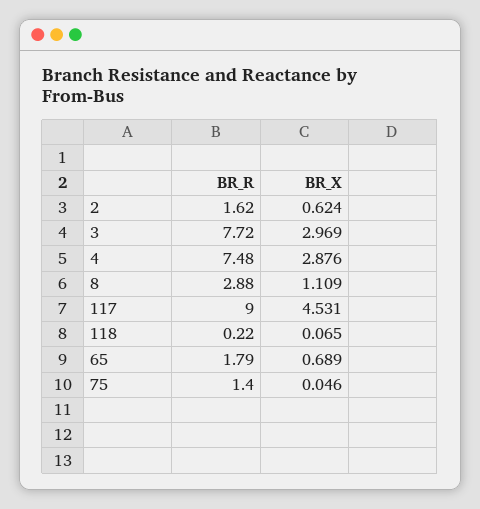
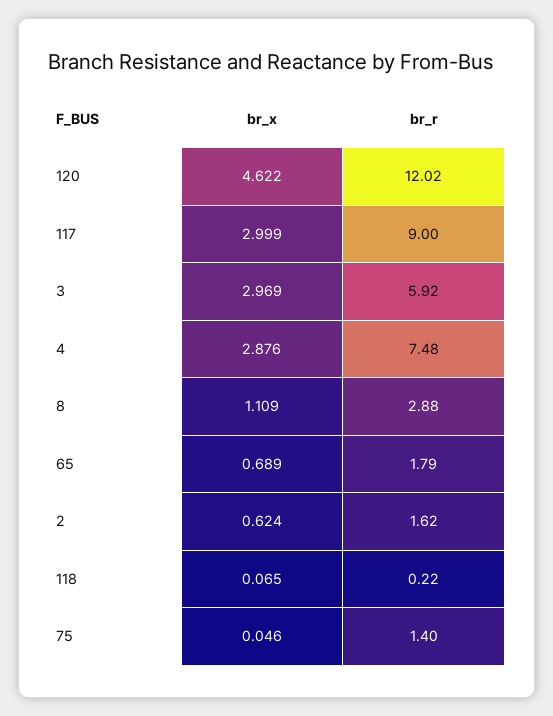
  {
    "BR_R": {
      "2": 1.62,
-     "3": 7.72,
+     "3": 5.92,
      "4": 7.48,
      "8": 2.88,
      "117": 9,
      "118": 0.22,
      "65": 1.79,
-     "75": 1.4
+     "75": 1.4,
+     "120": 12.02
    },
    "BR_X": {
      "2": 0.624,
      "3": 2.969,
      "4": 2.876,
      "8": 1.109,
-     "117": 4.531,
+     "117": 2.999,
      "118": 0.065,
      "65": 0.689,
-     "75": 0.046
+     "75": 0.046,
+     "120": 4.622
    }
  }

